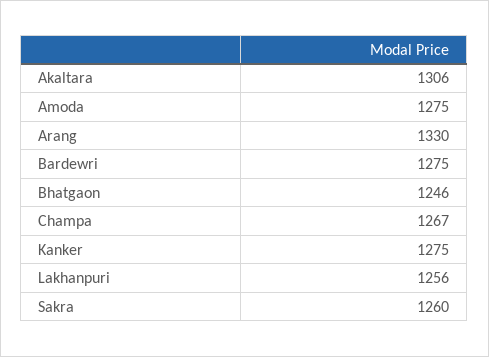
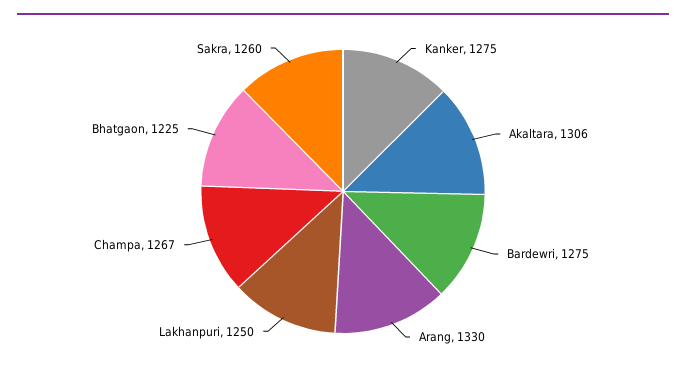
  {
    "Akaltara": 1306,
-   "Amoda": 1275,
    "Arang": 1330,
    "Bardewri": 1275,
-   "Bhatgaon": 1246,
+   "Bhatgaon": 1225,
    "Champa": 1267,
    "Kanker": 1275,
-   "Lakhanpuri": 1256,
+   "Lakhanpuri": 1250,
    "Sakra": 1260
  }

